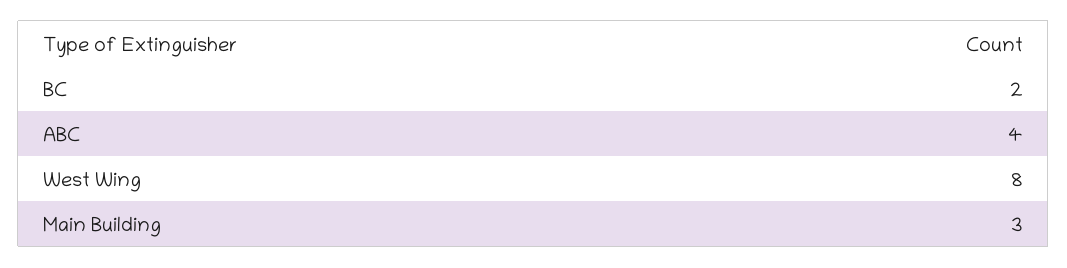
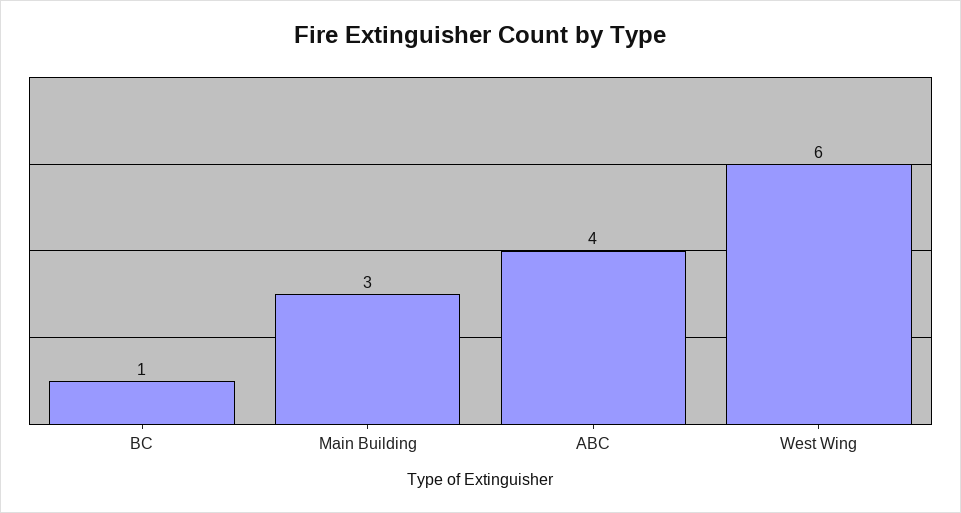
  {
-   "BC": 2,
+   "BC": 1,
    "ABC": 4,
-   "West Wing": 8,
+   "West Wing": 6,
    "Main Building": 3
  }

